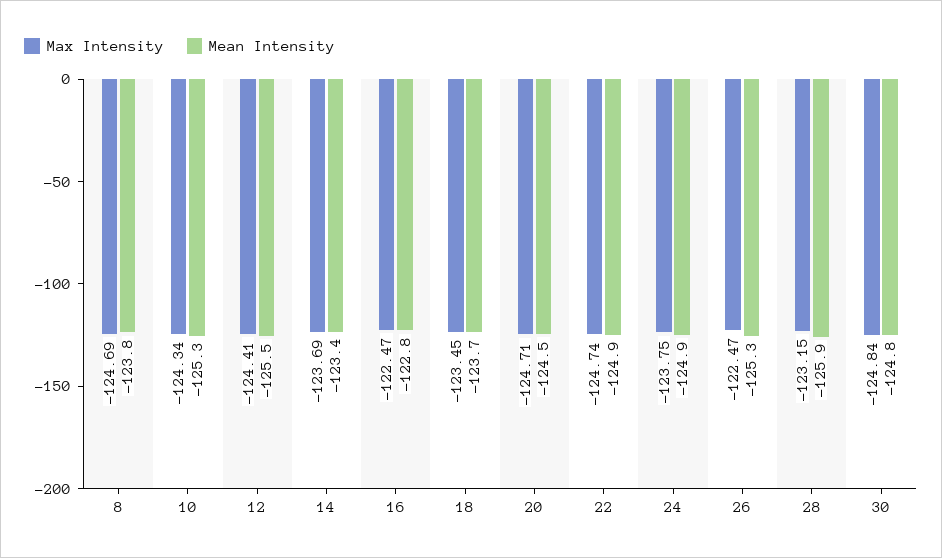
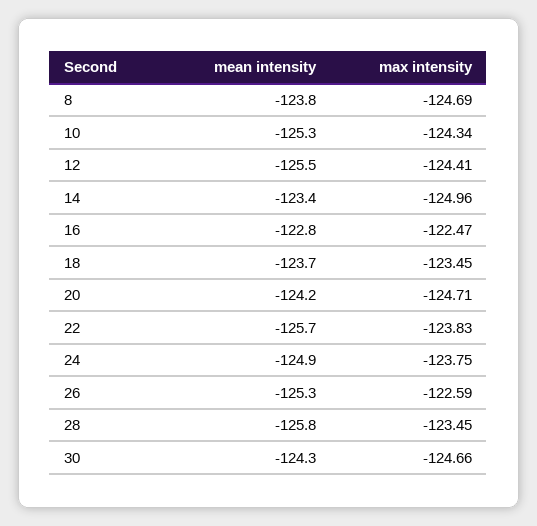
  {
    "Max Intensity": {
      "8": -124.69,
      "10": -124.34,
      "12": -124.41,
-     "14": -123.69,
+     "14": -124.96,
      "16": -122.47,
      "18": -123.45,
      "20": -124.71,
-     "22": -124.74,
+     "22": -123.83,
      "24": -123.75,
-     "26": -122.47,
+     "26": -122.59,
-     "28": -123.15,
+     "28": -123.45,
-     "30": -124.84
+     "30": -124.66
    },
    "Mean Intensity": {
      "8": -123.8,
      "10": -125.3,
      "12": -125.5,
      "14": -123.4,
      "16": -122.8,
      "18": -123.7,
-     "20": -124.5,
+     "20": -124.2,
-     "22": -124.9,
+     "22": -125.7,
      "24": -124.9,
      "26": -125.3,
-     "28": -125.9,
+     "28": -125.8,
-     "30": -124.8
+     "30": -124.3
    }
  }

